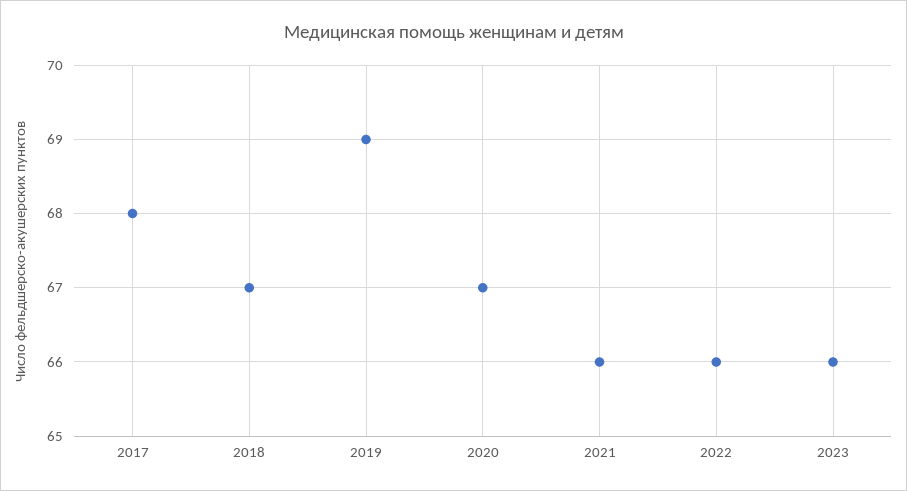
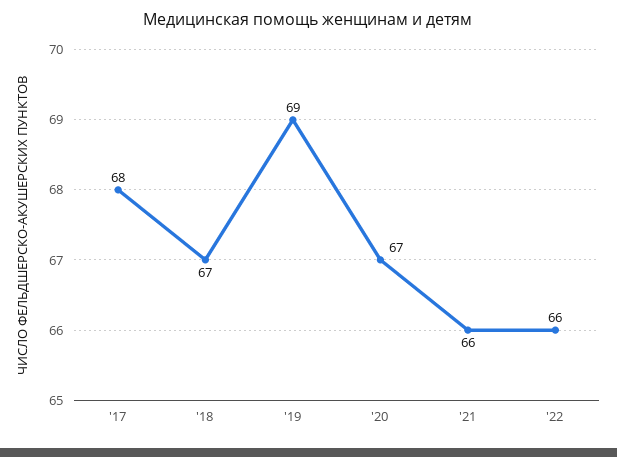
  {
    "2017": 68,
    "2018": 67,
    "2019": 69,
    "2020": 67,
    "2021": 66,
-   "2022": 66,
+   "2022": 66
-   "2023": 66
  }

